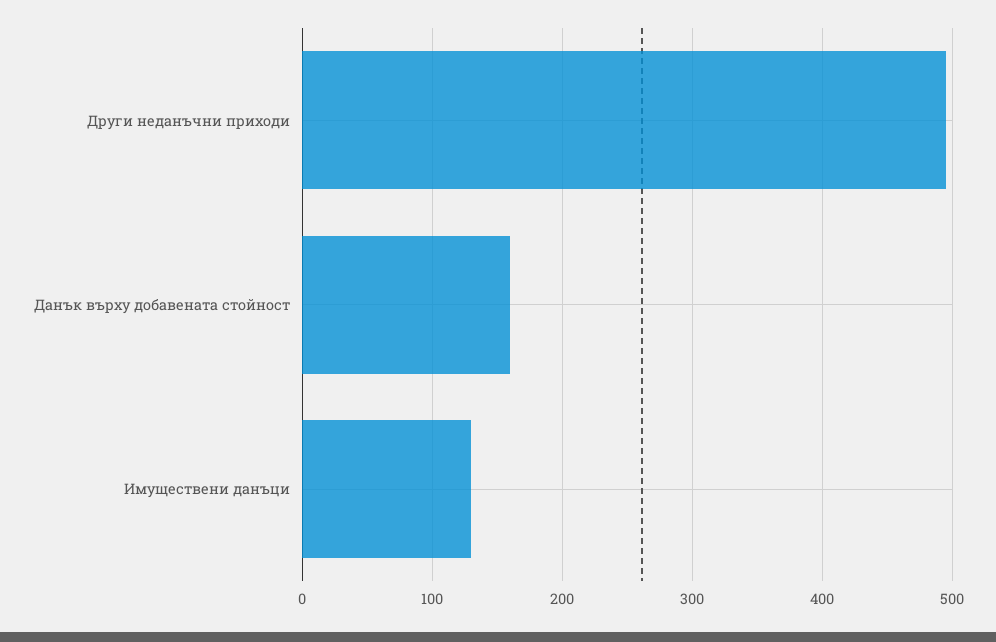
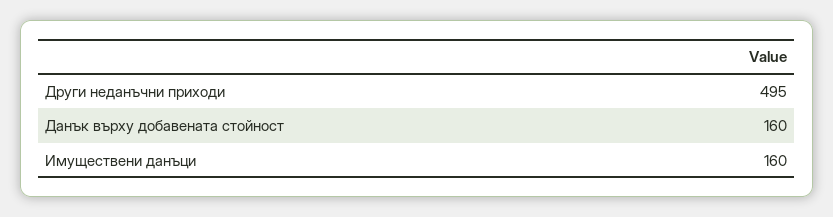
  {
    "Други неданъчни приходи": 495,
    "Данък върху добавената стойност": 160,
-   "Имуществени данъци": 130
+   "Имуществени данъци": 160
  }

